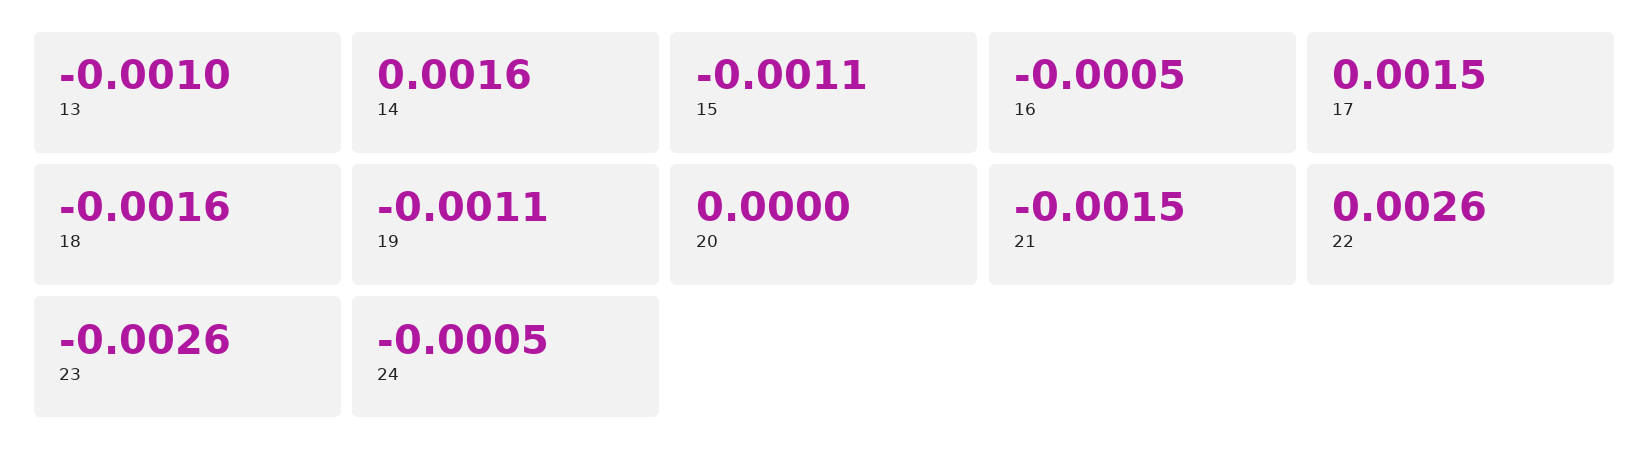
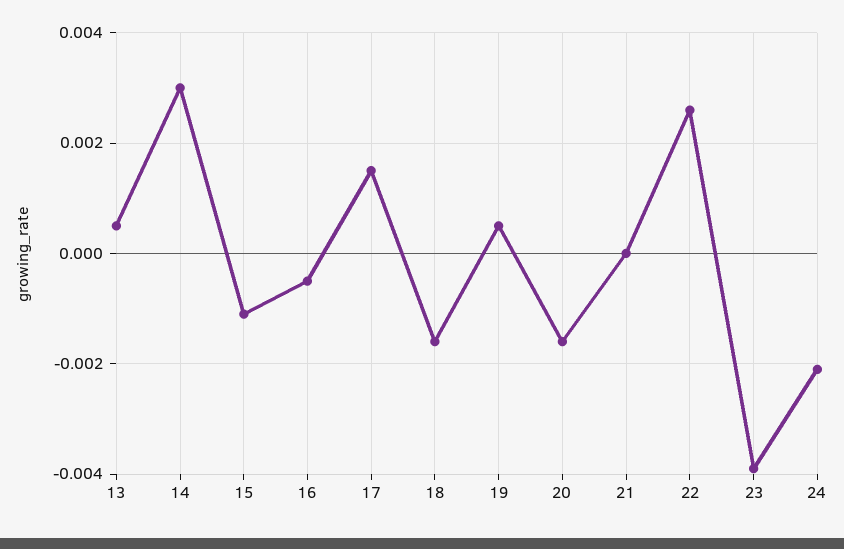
  {
-   "13": -0.001,
+   "13": 0.0005,
-   "14": 0.0016,
+   "14": 0.003,
    "15": -0.0011,
    "16": -0.0005,
    "17": 0.0015,
    "18": -0.0016,
-   "19": -0.0011,
+   "19": 0.0005,
-   "20": 0,
+   "20": -0.0015,
-   "21": -0.0015,
+   "21": 0,
    "22": 0.0026,
-   "23": -0.0026,
+   "23": -0.004,
-   "24": -0.0005
+   "24": -0.002
  }

